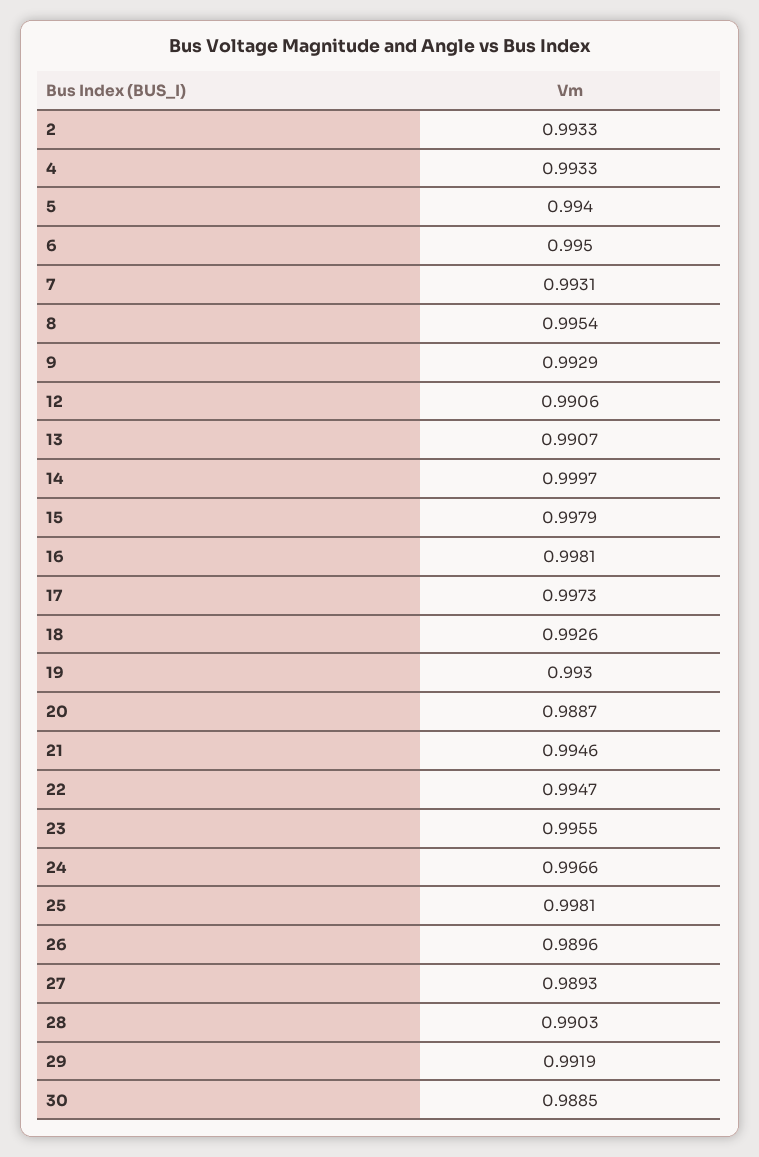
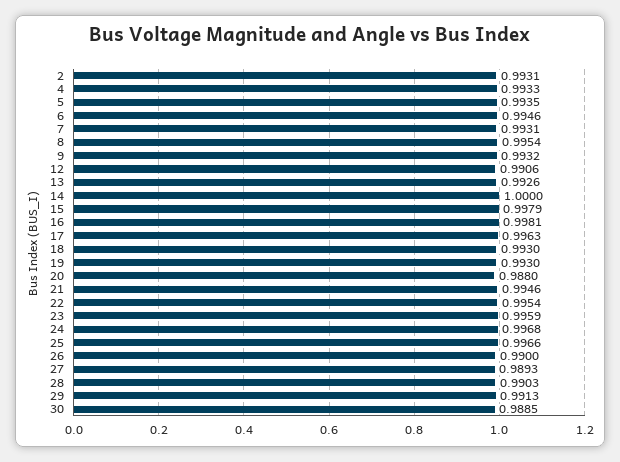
  {
-   "2": 0.9933,
+   "2": 0.9931,
    "4": 0.9933,
-   "5": 0.994,
+   "5": 0.9935,
-   "6": 0.995,
+   "6": 0.9946,
    "7": 0.9931,
    "8": 0.9954,
-   "9": 0.9929,
+   "9": 0.9932,
    "12": 0.9906,
-   "13": 0.9907,
+   "13": 0.9926,
-   "14": 0.9997,
+   "14": 1,
    "15": 0.9979,
    "16": 0.9981,
-   "17": 0.9973,
+   "17": 0.9963,
-   "18": 0.9926,
+   "18": 0.993,
    "19": 0.993,
-   "20": 0.9887,
+   "20": 0.988,
    "21": 0.9946,
-   "22": 0.9947,
+   "22": 0.9954,
-   "23": 0.9955,
+   "23": 0.9959,
-   "24": 0.9966,
+   "24": 0.9968,
-   "25": 0.9981,
+   "25": 0.9966,
-   "26": 0.9896,
+   "26": 0.99,
    "27": 0.9893,
    "28": 0.9903,
-   "29": 0.9919,
+   "29": 0.9913,
    "30": 0.9885
  }

